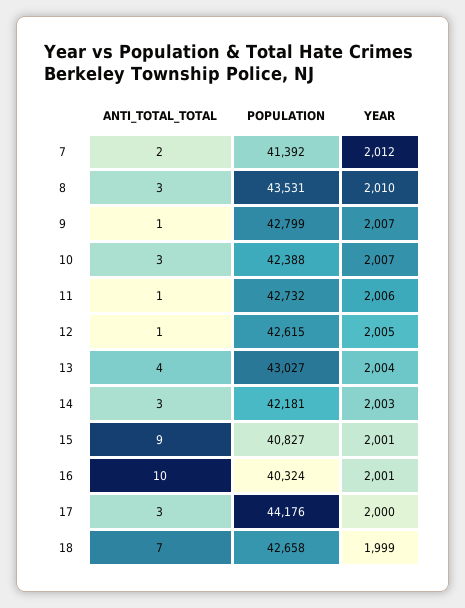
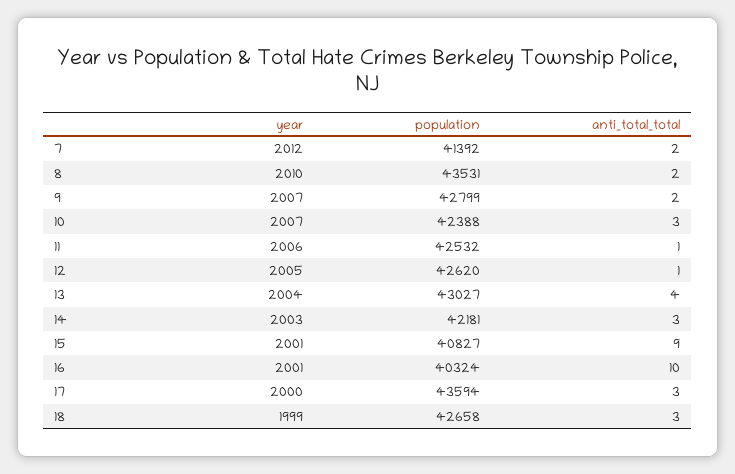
  {
    "ANTI_TOTAL_TOTAL": {
      "7": 2,
-     "8": 3,
+     "8": 2,
-     "9": 1,
+     "9": 2,
      "10": 3,
      "11": 1,
      "12": 1,
      "13": 4,
      "14": 3,
      "15": 9,
      "16": 10,
      "17": 3,
-     "18": 7
+     "18": 3
    },
    "POPULATION": {
      "7": 41392,
      "8": 43531,
      "9": 42799,
      "10": 42388,
-     "11": 42732,
+     "11": 42532,
-     "12": 42615,
+     "12": 42620,
      "13": 43027,
      "14": 42181,
      "15": 40827,
      "16": 40324,
-     "17": 44176,
+     "17": 43594,
      "18": 42658
    },
    "YEAR": {
      "7": 2012,
      "8": 2010,
      "9": 2007,
      "10": 2007,
      "11": 2006,
      "12": 2005,
      "13": 2004,
      "14": 2003,
      "15": 2001,
      "16": 2001,
      "17": 2000,
      "18": 1999
    }
  }

